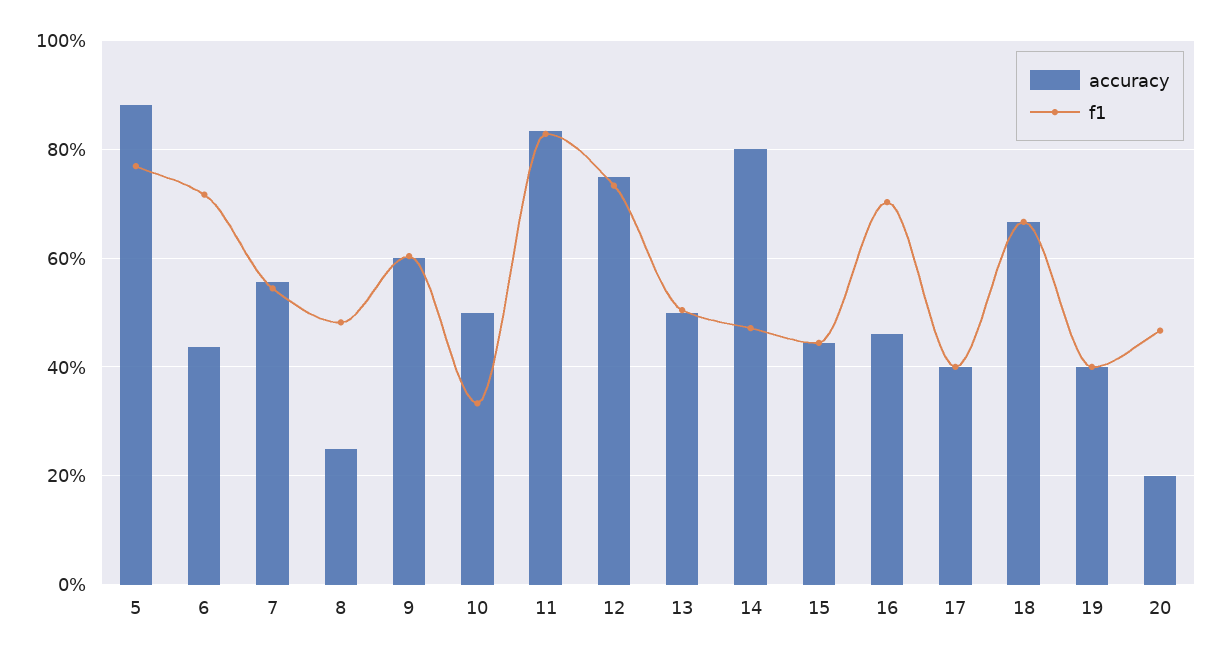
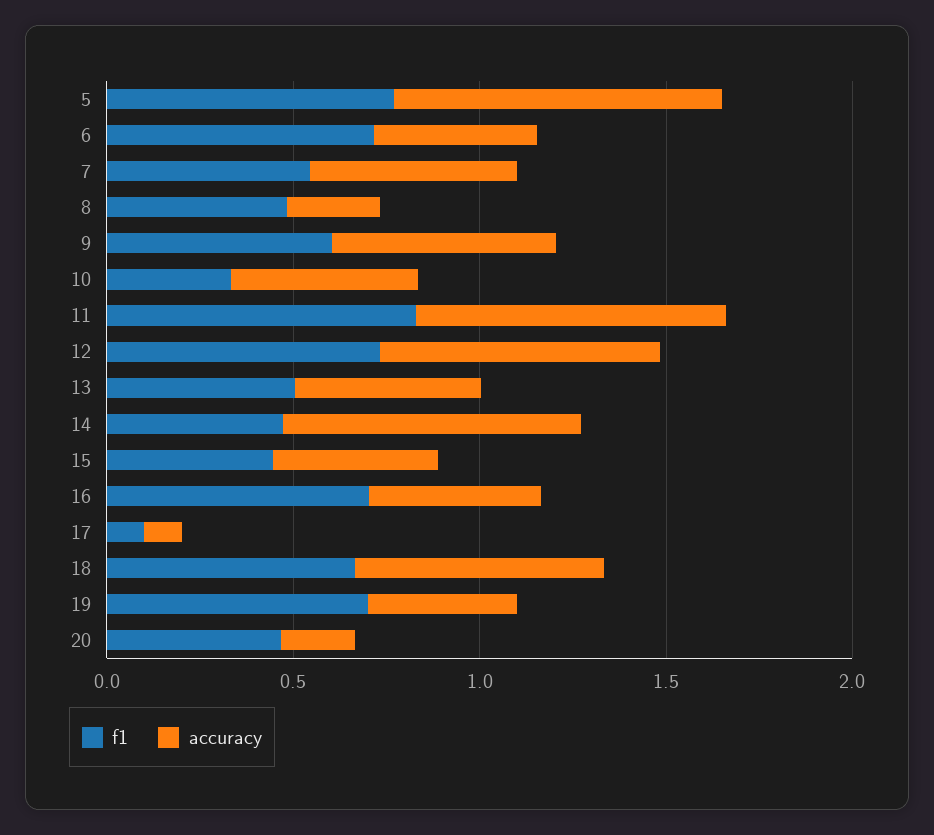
  {
    "accuracy": {
      "5": 0.88,
      "6": 0.44,
      "7": 0.56,
      "8": 0.26,
      "9": 0.6,
      "10": 0.5,
      "11": 0.84,
      "12": 0.76,
      "13": 0.5,
      "14": 0.8,
      "15": 0.44,
      "16": 0.46,
-     "17": 0.4,
+     "17": 0.1,
      "18": 0.66,
      "19": 0.4,
      "20": 0.2
    },
    "f1": {
      "5": 0.76,
      "6": 0.72,
      "7": 0.54,
      "8": 0.48,
      "9": 0.6,
      "10": 0.34,
      "11": 0.82,
      "12": 0.74,
      "13": 0.5,
      "14": 0.48,
      "15": 0.44,
      "16": 0.7,
-     "17": 0.4,
+     "17": 0.1,
      "18": 0.66,
-     "19": 0.4,
+     "19": 0.7,
      "20": 0.46
    }
  }

